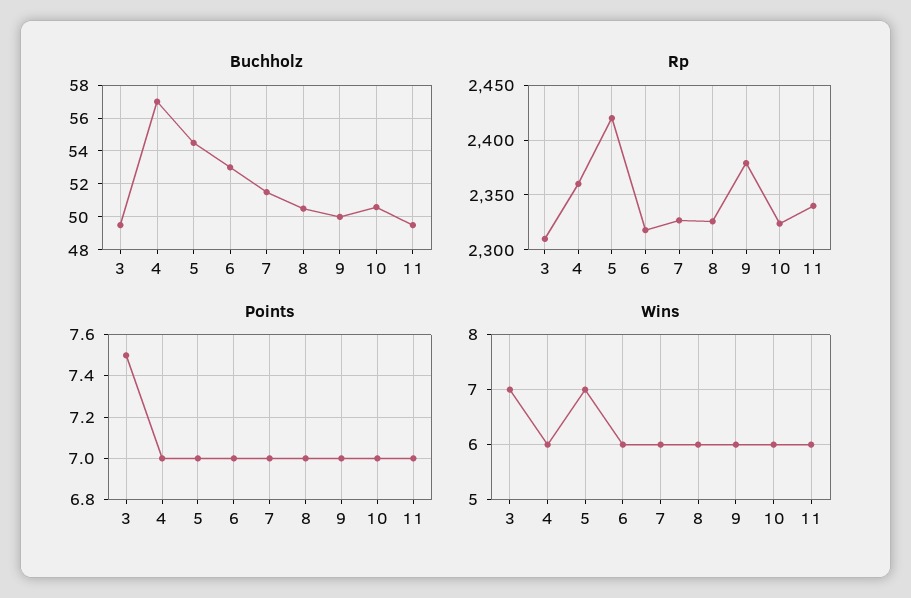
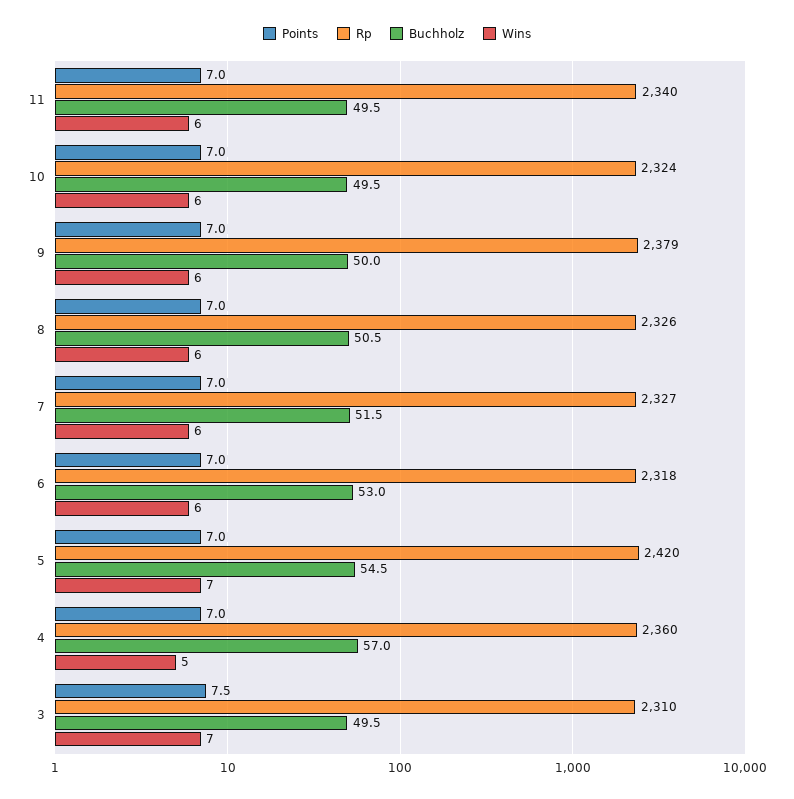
  {
    "Buchholz": {
      "3": 49.5,
      "4": 57,
      "5": 54.5,
      "6": 53,
      "7": 51.5,
      "8": 50.5,
      "9": 50,
-     "10": 50.5,
+     "10": 49.5,
      "11": 49.5
    },
    "Rp": {
      "3": 2310,
      "4": 2360,
      "5": 2420,
      "6": 2318,
      "7": 2327,
      "8": 2326,
      "9": 2379,
      "10": 2324,
      "11": 2340
    },
    "Points": {
      "3": 7.5,
      "4": 7,
      "5": 7,
      "6": 7,
      "7": 7,
      "8": 7,
      "9": 7,
      "10": 7,
      "11": 7
    },
    "Wins": {
      "3": 7,
-     "4": 6,
+     "4": 5,
      "5": 7,
      "6": 6,
      "7": 6,
      "8": 6,
      "9": 6,
      "10": 6,
      "11": 6
    }
  }

